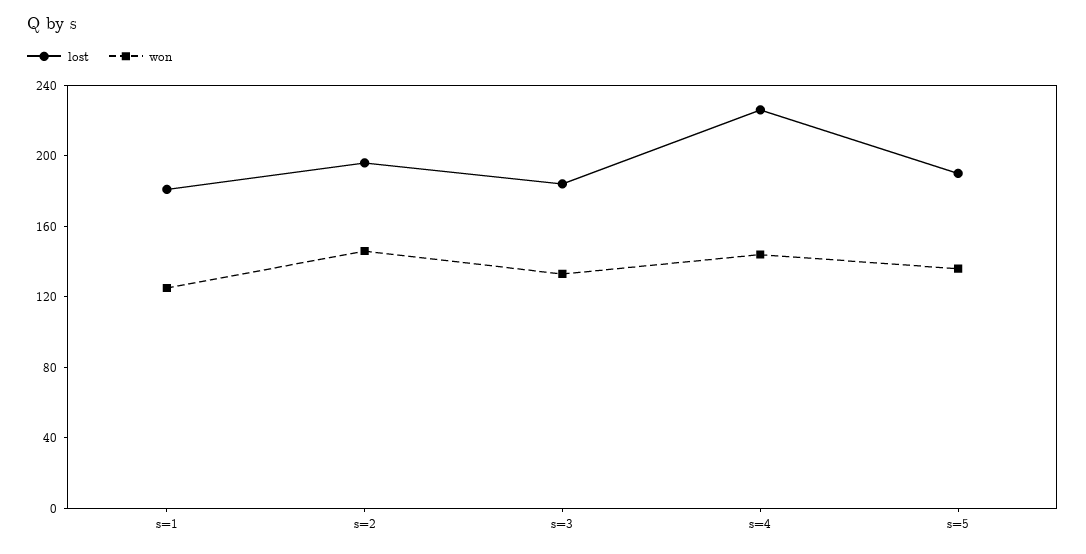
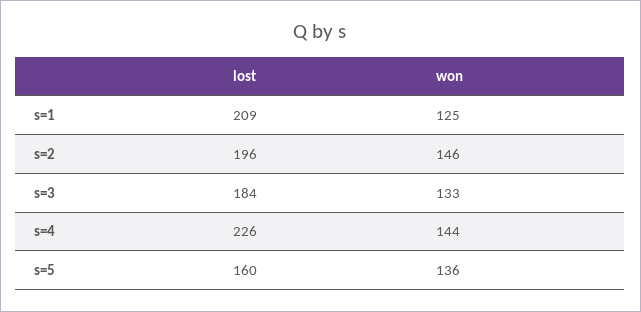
  {
    "lost": {
-     "s=1": 180,
+     "s=1": 209,
      "s=2": 196,
      "s=3": 184,
      "s=4": 226,
-     "s=5": 190
+     "s=5": 160
    },
    "won": {
      "s=1": 125,
      "s=2": 146,
      "s=3": 133,
      "s=4": 144,
      "s=5": 136
    }
  }

